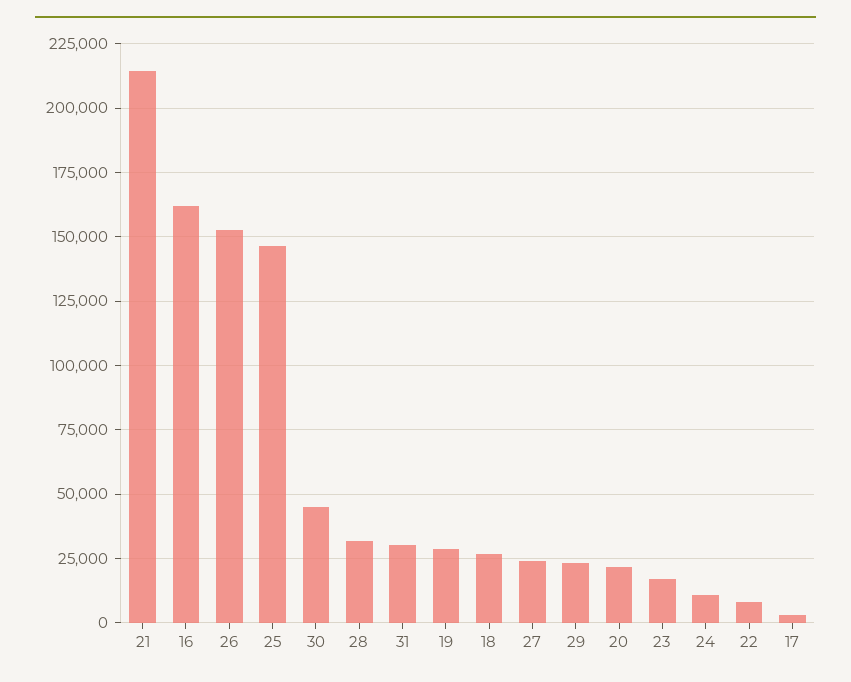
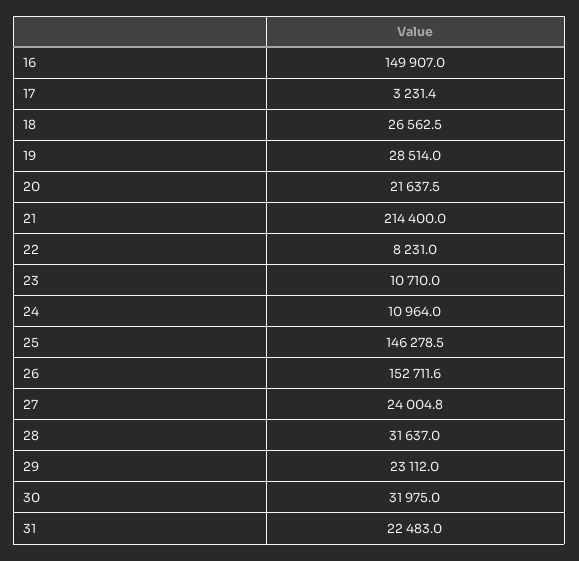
  {
    "21": 214400,
-   "16": 162500,
+   "16": 149907,
    "26": 152711.6,
    "25": 146278.5,
-   "30": 45000,
+   "30": 31975,
    "28": 31637,
-   "31": 30000,
+   "31": 22483,
    "19": 28514,
    "18": 26562.5,
    "27": 24004.8,
    "29": 23112,
    "20": 21637.5,
-   "23": 17500,
+   "23": 10710,
    "24": 10964,
    "22": 8231,
    "17": 3231.4
  }

